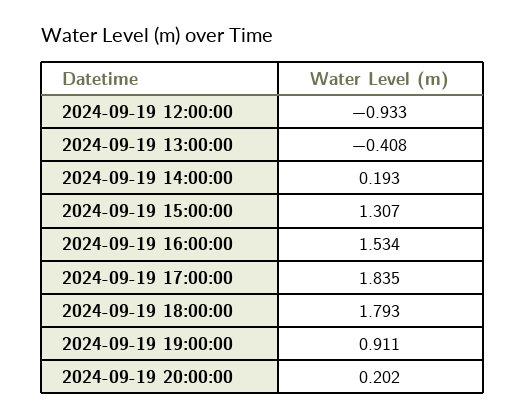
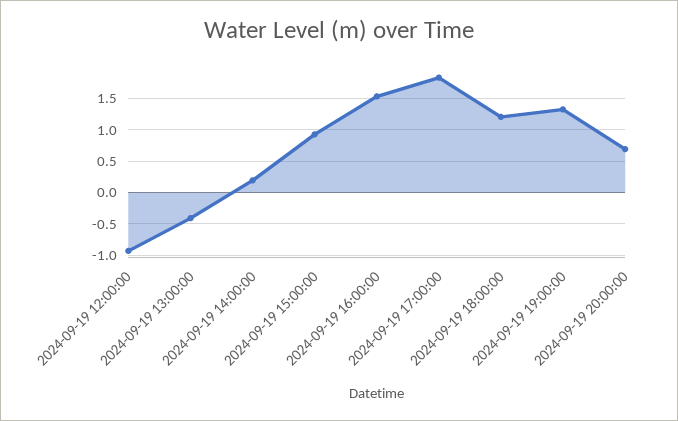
  {
    "2024-09-19 12:00:00": -0.933,
    "2024-09-19 13:00:00": -0.408,
    "2024-09-19 14:00:00": 0.193,
-   "2024-09-19 15:00:00": 1.307,
+   "2024-09-19 15:00:00": 0.9,
    "2024-09-19 16:00:00": 1.534,
    "2024-09-19 17:00:00": 1.835,
-   "2024-09-19 18:00:00": 1.793,
+   "2024-09-19 18:00:00": 1.2,
-   "2024-09-19 19:00:00": 0.911,
+   "2024-09-19 19:00:00": 1.3,
-   "2024-09-19 20:00:00": 0.202
+   "2024-09-19 20:00:00": 0.7
  }

